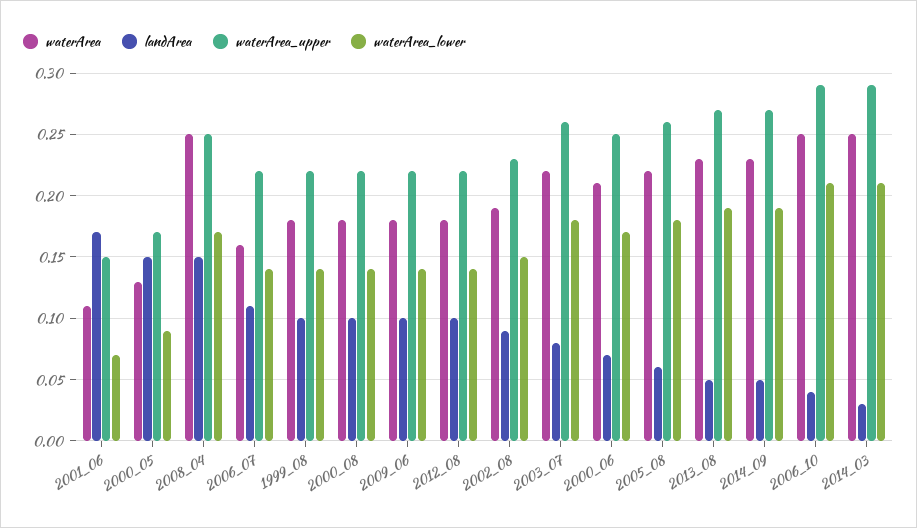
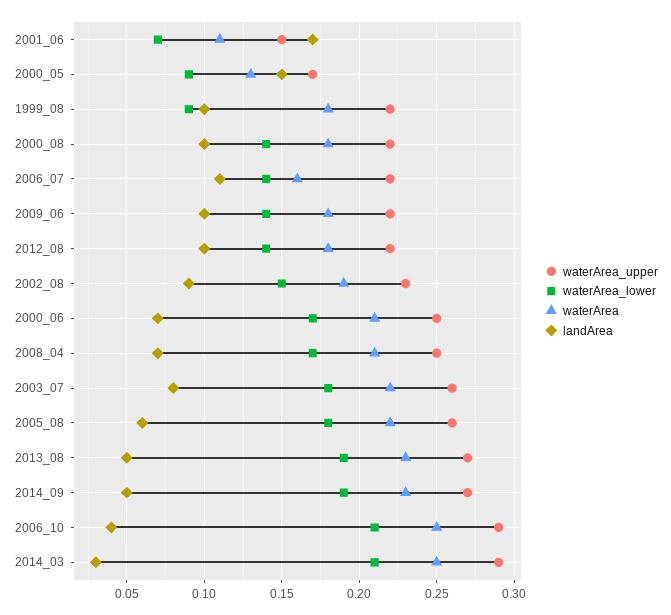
  {
    "waterArea": {
      "2001_06": 0.11,
      "2000_05": 0.13,
-     "2008_04": 0.25,
+     "2008_04": 0.21,
      "2006_07": 0.16,
      "1999_08": 0.18,
      "2000_08": 0.18,
      "2009_06": 0.18,
      "2012_08": 0.18,
      "2002_08": 0.19,
      "2003_07": 0.22,
      "2000_06": 0.21,
      "2005_08": 0.22,
      "2013_08": 0.23,
      "2014_09": 0.23,
      "2006_10": 0.25,
      "2014_03": 0.25
    },
    "landArea": {
      "2001_06": 0.17,
      "2000_05": 0.15,
-     "2008_04": 0.15,
+     "2008_04": 0.07,
      "2006_07": 0.11,
      "1999_08": 0.1,
      "2000_08": 0.1,
      "2009_06": 0.1,
      "2012_08": 0.1,
      "2002_08": 0.09,
      "2003_07": 0.08,
      "2000_06": 0.07,
      "2005_08": 0.06,
      "2013_08": 0.05,
      "2014_09": 0.05,
      "2006_10": 0.04,
      "2014_03": 0.03
    },
    "waterArea_upper": {
      "2001_06": 0.15,
      "2000_05": 0.17,
      "2008_04": 0.25,
      "2006_07": 0.22,
      "1999_08": 0.22,
      "2000_08": 0.22,
      "2009_06": 0.22,
      "2012_08": 0.22,
      "2002_08": 0.23,
      "2003_07": 0.26,
      "2000_06": 0.25,
      "2005_08": 0.26,
      "2013_08": 0.27,
      "2014_09": 0.27,
      "2006_10": 0.29,
      "2014_03": 0.29
    },
    "waterArea_lower": {
      "2001_06": 0.07,
      "2000_05": 0.09,
      "2008_04": 0.17,
      "2006_07": 0.14,
-     "1999_08": 0.14,
+     "1999_08": 0.09,
      "2000_08": 0.14,
      "2009_06": 0.14,
      "2012_08": 0.14,
      "2002_08": 0.15,
      "2003_07": 0.18,
      "2000_06": 0.17,
      "2005_08": 0.18,
      "2013_08": 0.19,
      "2014_09": 0.19,
      "2006_10": 0.21,
      "2014_03": 0.21
    }
  }

